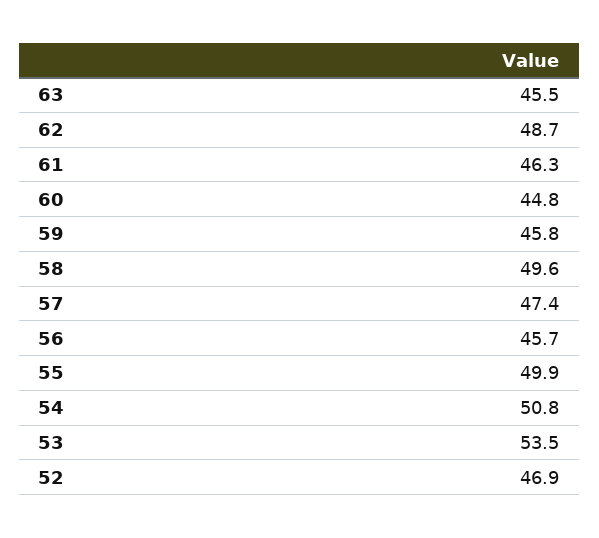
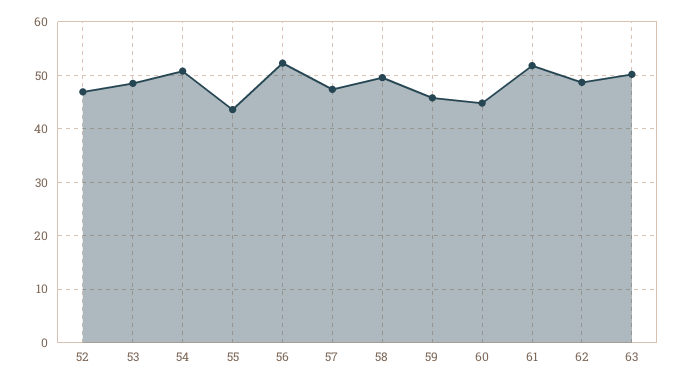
  {
-   "63": 45.5,
+   "63": 50,
    "62": 48.7,
-   "61": 46.3,
+   "61": 52,
    "60": 44.8,
    "59": 45.8,
    "58": 49.6,
    "57": 47.4,
-   "56": 45.7,
+   "56": 52,
-   "55": 49.9,
+   "55": 44,
    "54": 50.8,
-   "53": 53.5,
+   "53": 48,
    "52": 46.9
  }

